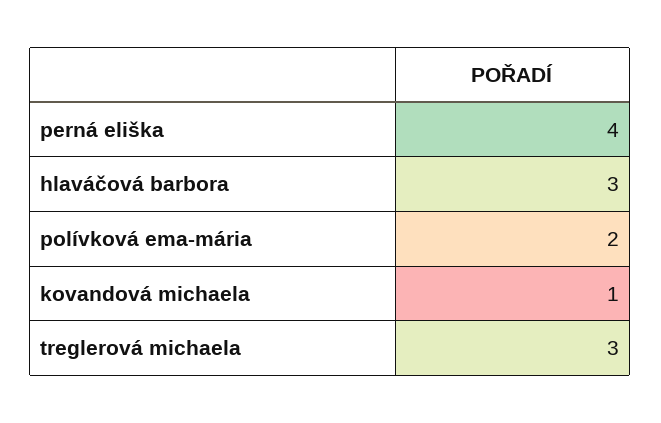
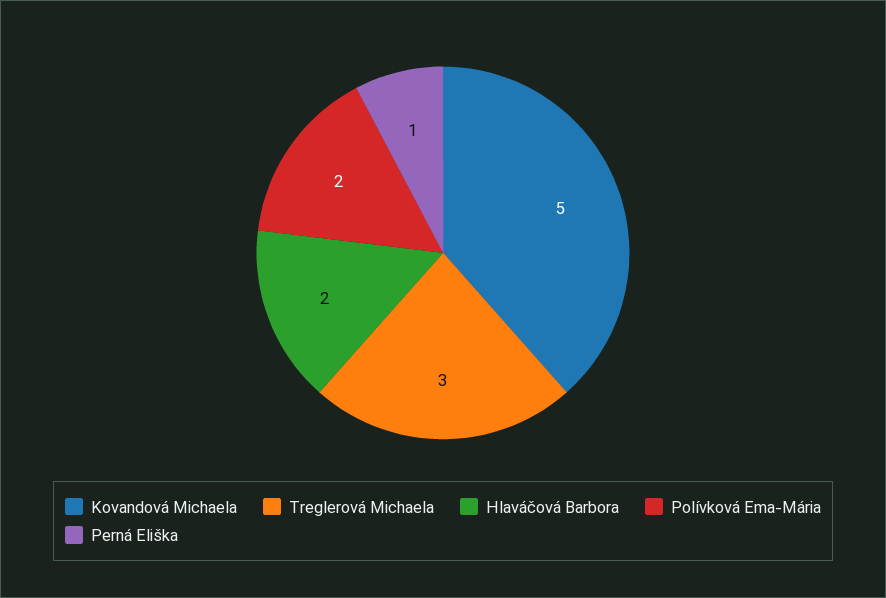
  {
-   "perná eliška": 4,
+   "perná eliška": 1,
-   "hlaváčová barbora": 3,
+   "hlaváčová barbora": 2,
    "polívková ema-mária": 2,
-   "kovandová michaela": 1,
+   "kovandová michaela": 5,
    "treglerová michaela": 3
  }

